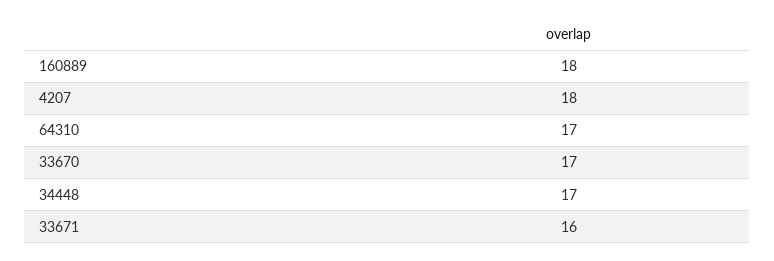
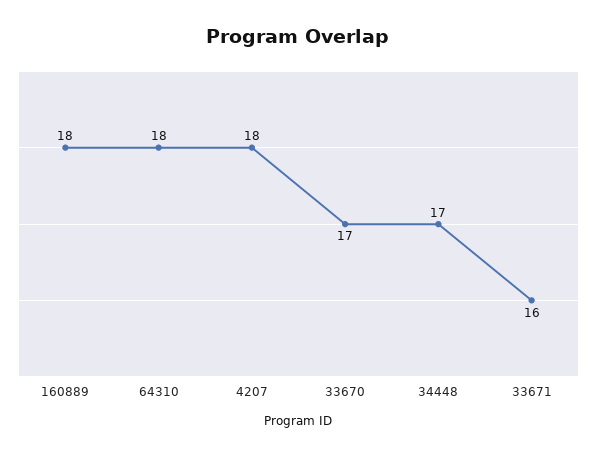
  {
    "160889": 18,
    "4207": 18,
-   "64310": 17,
+   "64310": 18,
    "33670": 17,
    "34448": 17,
    "33671": 16
  }

